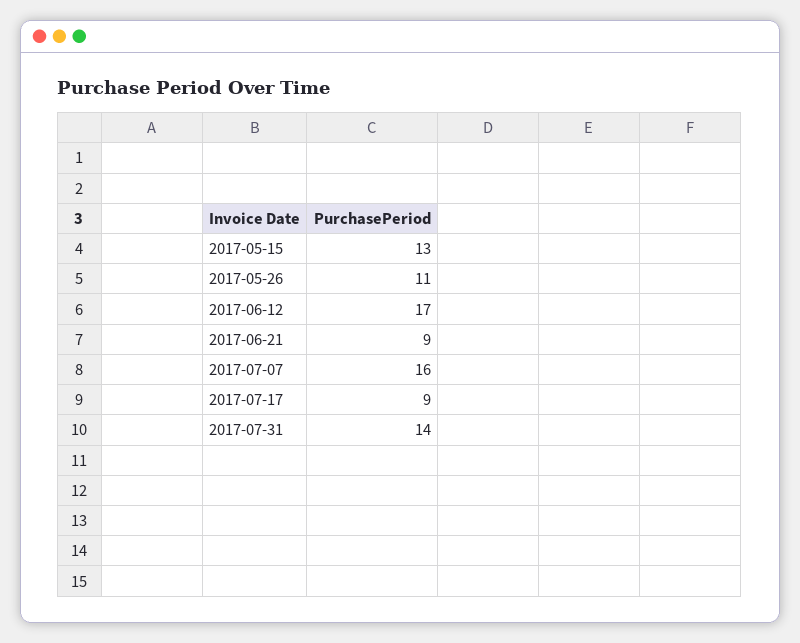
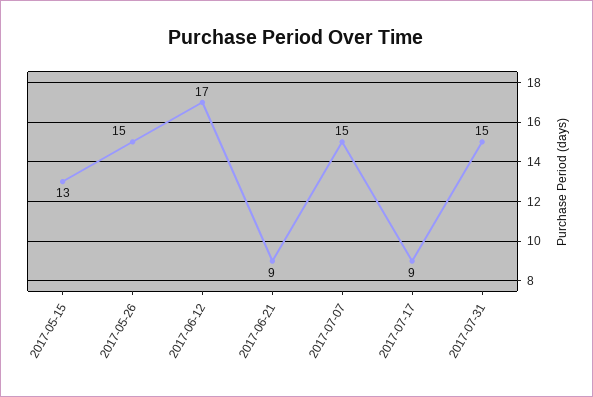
  {
    "2017-05-15": 13,
-   "2017-05-26": 11,
+   "2017-05-26": 15,
    "2017-06-12": 17,
    "2017-06-21": 9,
-   "2017-07-07": 16,
+   "2017-07-07": 15,
    "2017-07-17": 9,
-   "2017-07-31": 14
+   "2017-07-31": 15
  }

